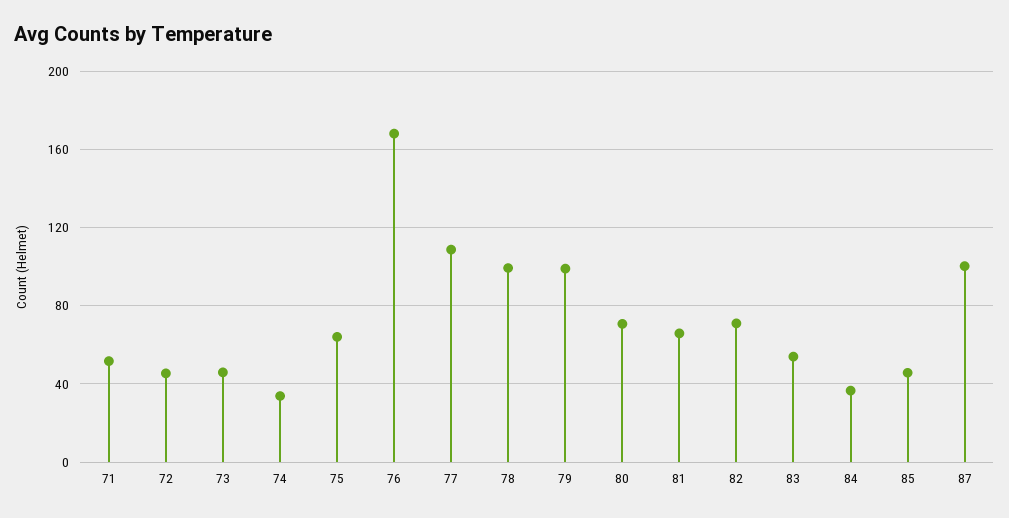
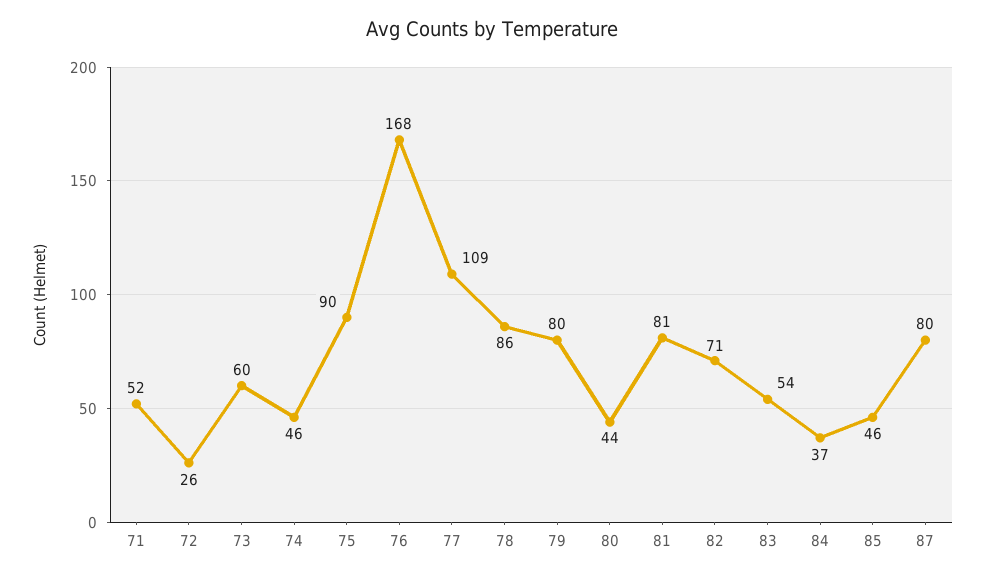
  {
    "71": 52,
-   "72": 45,
+   "72": 26,
-   "73": 45,
+   "73": 60,
-   "74": 35,
+   "74": 46,
-   "75": 65,
+   "75": 90,
    "76": 168,
    "77": 109,
-   "78": 100,
+   "78": 86,
-   "79": 100,
+   "79": 80,
-   "80": 70,
+   "80": 44,
-   "81": 65,
+   "81": 81,
    "82": 71,
    "83": 54,
    "84": 37,
    "85": 46,
-   "87": 100
+   "87": 80
  }

